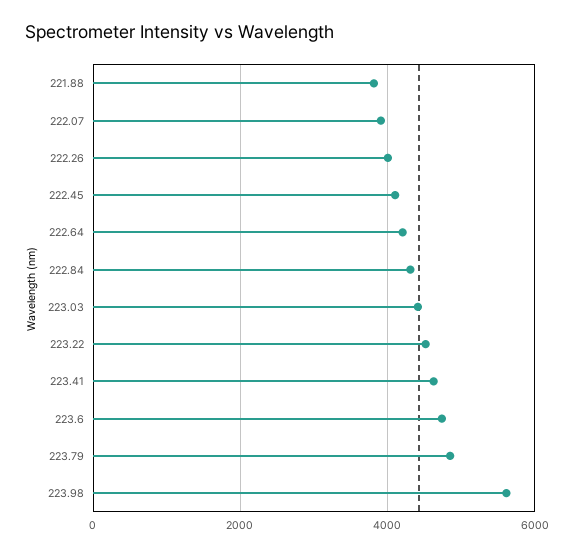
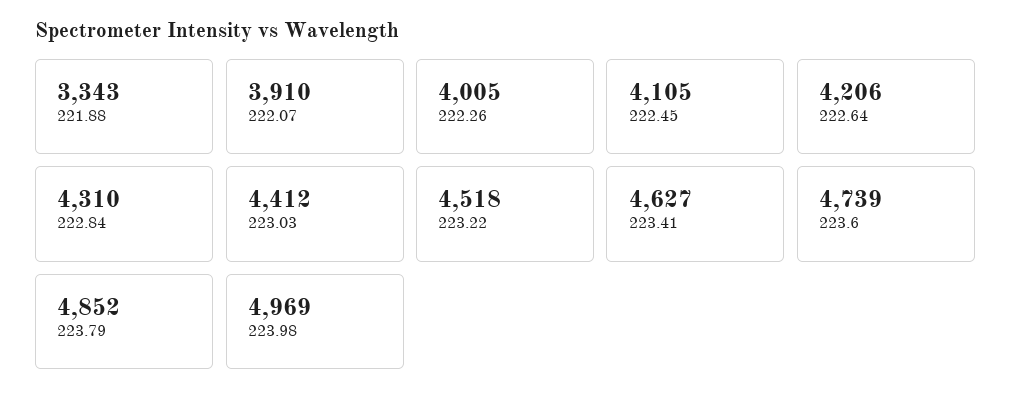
  {
-   "221.88": 3800,
+   "221.88": 3343,
    "222.07": 3910,
    "222.26": 4005,
    "222.45": 4105,
    "222.64": 4206,
    "222.84": 4310,
    "223.03": 4412,
    "223.22": 4518,
    "223.41": 4627,
    "223.6": 4739,
    "223.79": 4852,
-   "223.98": 5600
+   "223.98": 4969
  }

